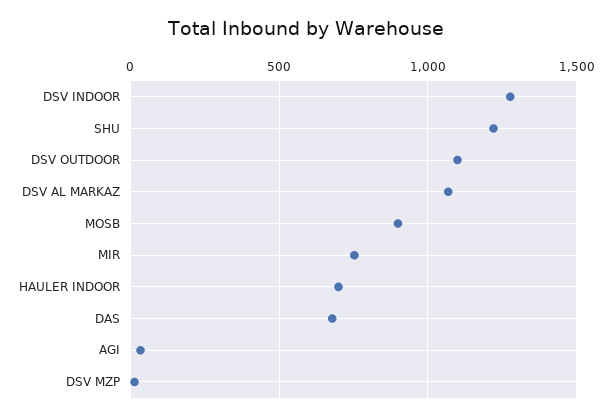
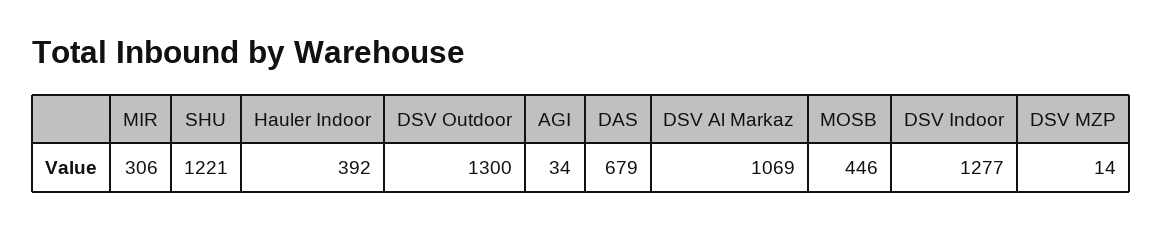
  {
    "DSV INDOOR": 1277,
    "SHU": 1221,
-   "DSV OUTDOOR": 1100,
+   "DSV OUTDOOR": 1300,
    "DSV AL MARKAZ": 1069,
-   "MOSB": 900,
+   "MOSB": 446,
-   "MIR": 750,
+   "MIR": 306,
-   "HAULER INDOOR": 700,
+   "HAULER INDOOR": 392,
    "DAS": 679,
    "AGI": 34,
    "DSV MZP": 14
  }

